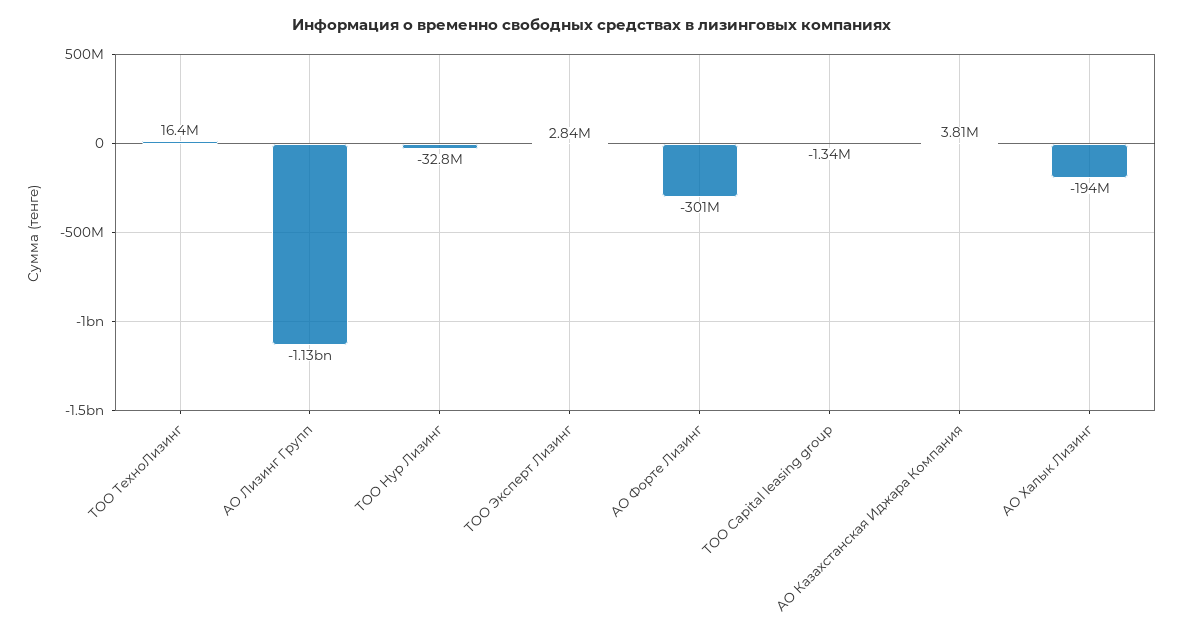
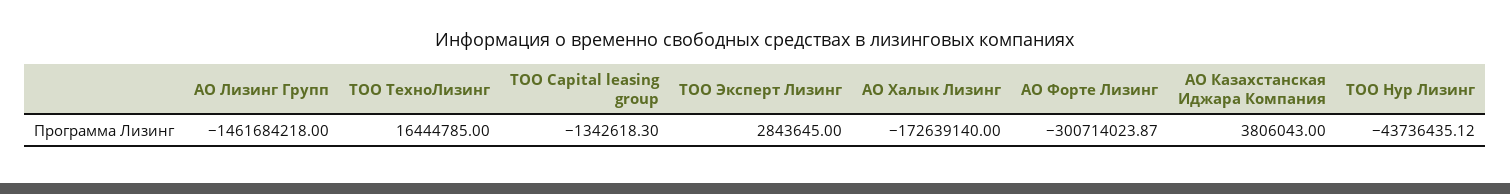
  {
    "ТОО ТехноЛизинг": 16444785,
-   "АО Лизинг Групп": -1130000000,
+   "АО Лизинг Групп": -1461684218,
-   "ТОО Нур Лизинг": -32800000,
+   "ТОО Нур Лизинг": -43736435.12,
    "ТОО Эксперт Лизинг": 2843645,
    "АО Форте Лизинг": -300714023.87,
    "ТОО Capital leasing group": -1342618.3,
    "АО Казахстанская Иджара Компания": 3806043,
-   "АО Халык Лизинг": -194000000
+   "АО Халык Лизинг": -172639140
  }

